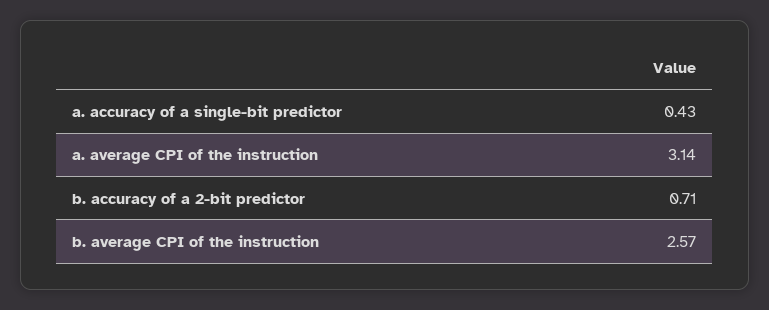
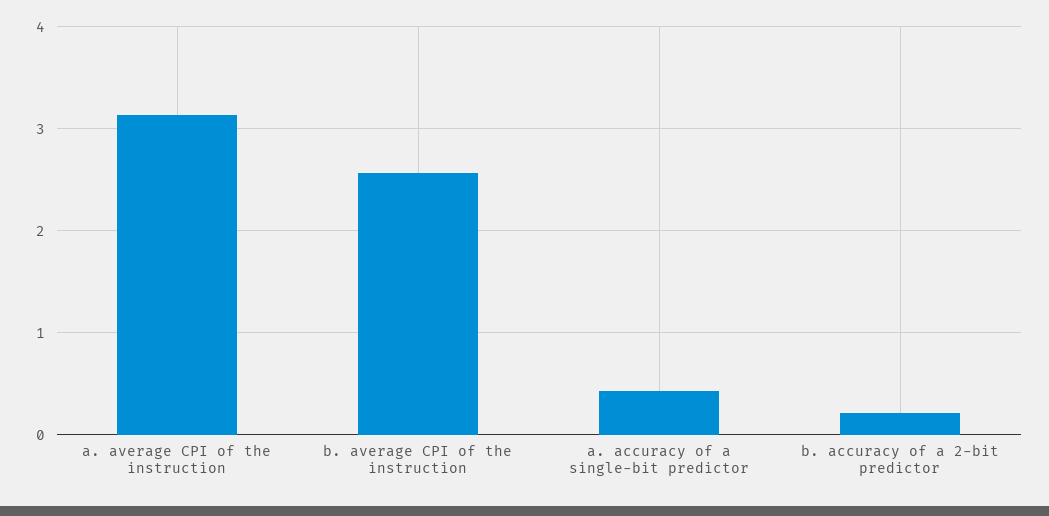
  {
    "a. accuracy of a single-bit predictor": 0.43,
    "a. average CPI of the instruction": 3.14,
-   "b. accuracy of a 2-bit predictor": 0.71,
+   "b. accuracy of a 2-bit predictor": 0.2,
    "b. average CPI of the instruction": 2.57
  }

